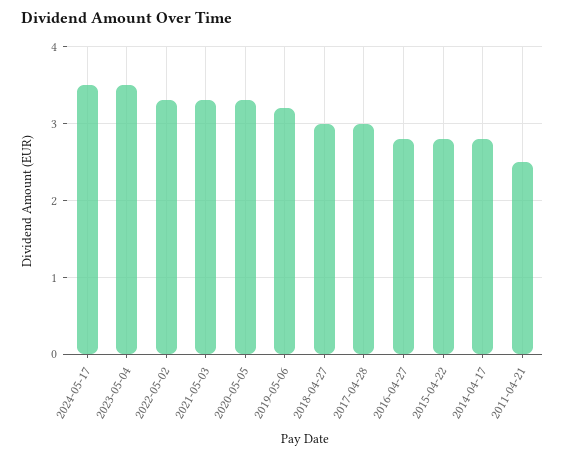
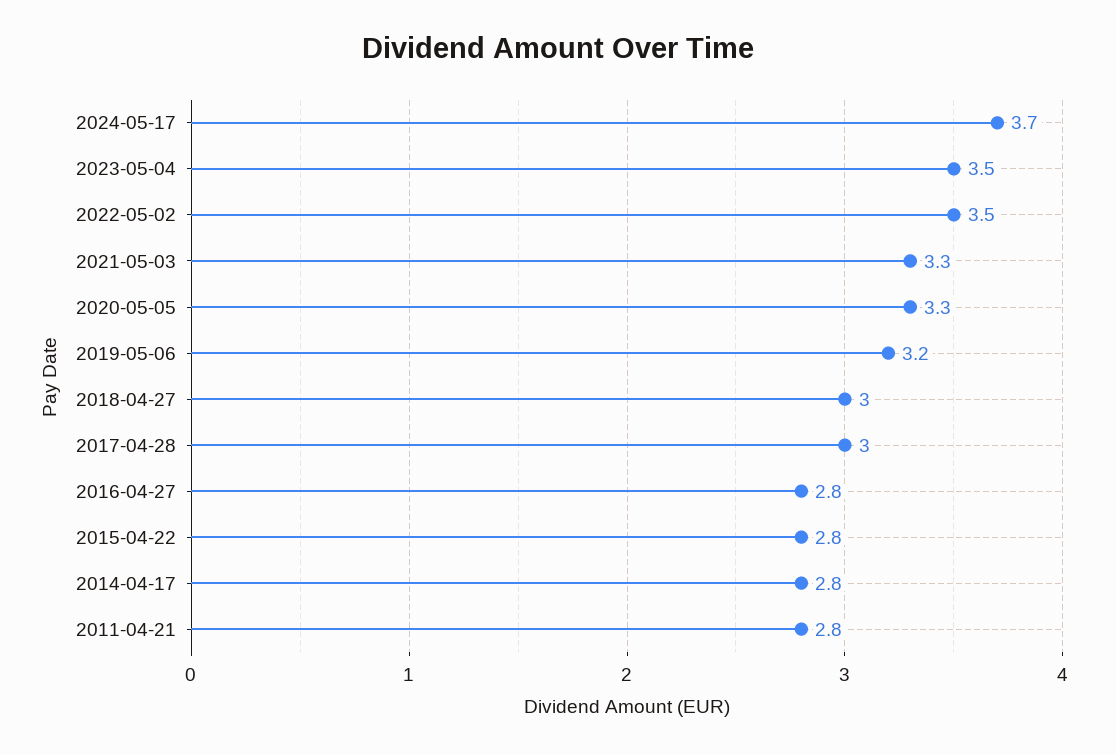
  {
-   "2024-05-17": 3.5,
+   "2024-05-17": 3.7,
    "2023-05-04": 3.5,
-   "2022-05-02": 3.3,
+   "2022-05-02": 3.5,
    "2021-05-03": 3.3,
    "2020-05-05": 3.3,
    "2019-05-06": 3.2,
    "2018-04-27": 3,
    "2017-04-28": 3,
    "2016-04-27": 2.8,
    "2015-04-22": 2.8,
    "2014-04-17": 2.8,
-   "2011-04-21": 2.5
+   "2011-04-21": 2.8
  }

